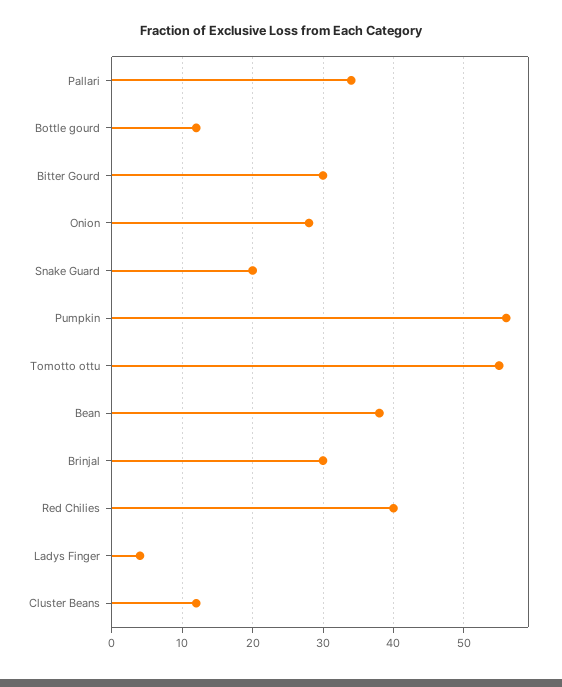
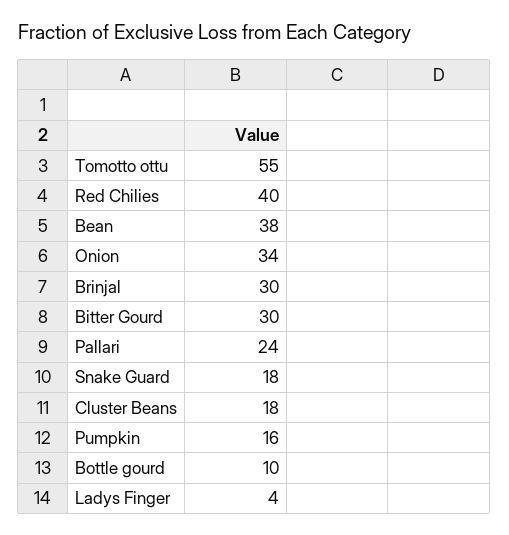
  {
-   "Pallari": 34,
+   "Pallari": 24,
-   "Bottle gourd": 12,
+   "Bottle gourd": 10,
    "Bitter Gourd": 30,
-   "Onion": 28,
+   "Onion": 34,
-   "Snake Guard": 20,
+   "Snake Guard": 18,
-   "Pumpkin": 56,
+   "Pumpkin": 16,
    "Tomotto ottu": 55,
    "Bean": 38,
    "Brinjal": 30,
    "Red Chilies": 40,
    "Ladys Finger": 4,
-   "Cluster Beans": 12
+   "Cluster Beans": 18
  }

